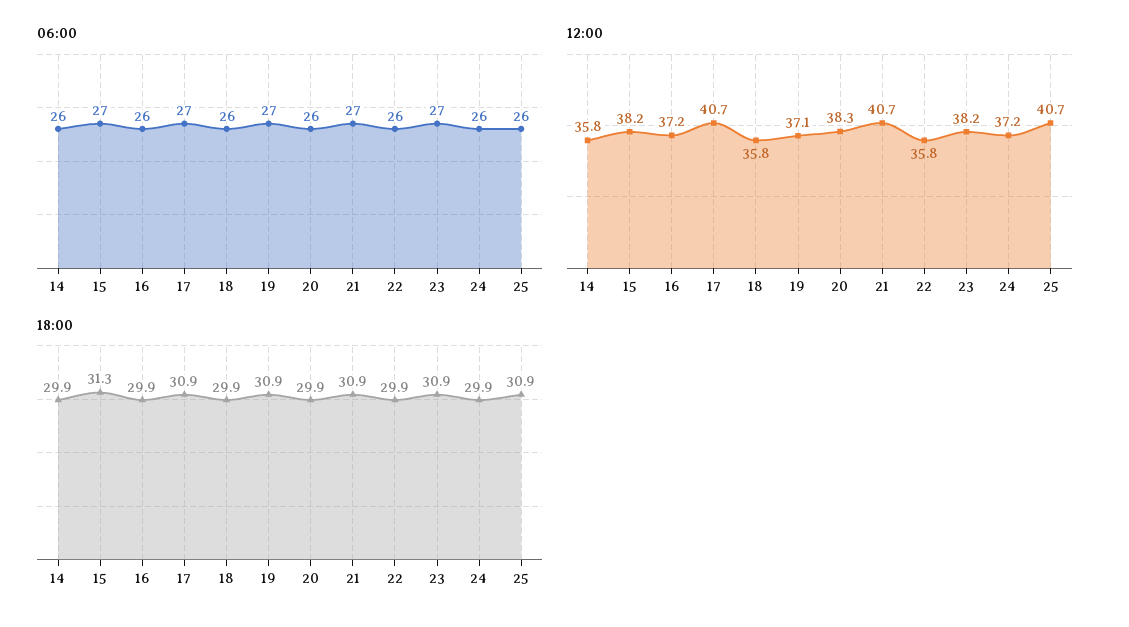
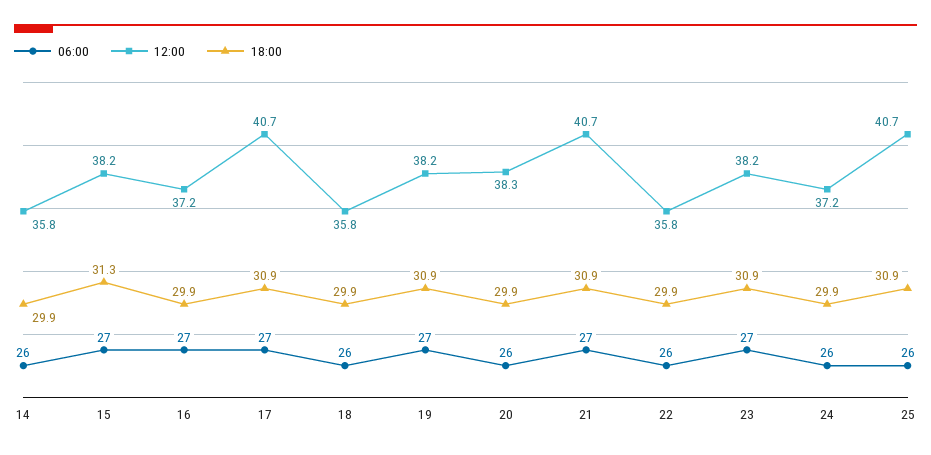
  {
    "06:00": {
      "14": 26,
      "15": 27,
-     "16": 26,
+     "16": 27,
      "17": 27,
      "18": 26,
      "19": 27,
      "20": 26,
      "21": 27,
      "22": 26,
      "23": 27,
      "24": 26,
      "25": 26
    },
    "12:00": {
      "14": 35.8,
      "15": 38.2,
      "16": 37.2,
      "17": 40.7,
      "18": 35.8,
-     "19": 37.1,
+     "19": 38.2,
      "20": 38.3,
      "21": 40.7,
      "22": 35.8,
      "23": 38.2,
      "24": 37.2,
      "25": 40.7
    },
    "18:00": {
      "14": 29.9,
      "15": 31.3,
      "16": 29.9,
      "17": 30.9,
      "18": 29.9,
      "19": 30.9,
      "20": 29.9,
      "21": 30.9,
      "22": 29.9,
      "23": 30.9,
      "24": 29.9,
      "25": 30.9
    }
  }

